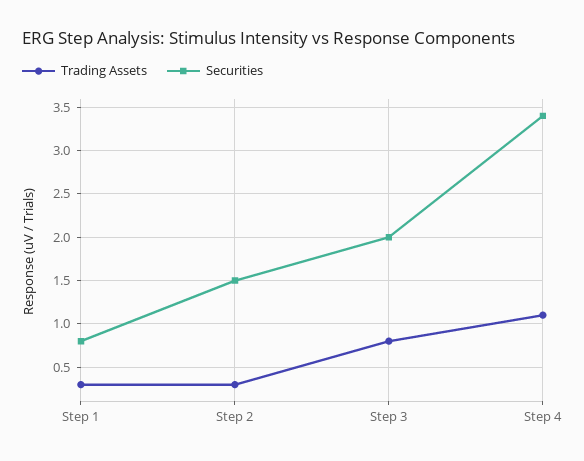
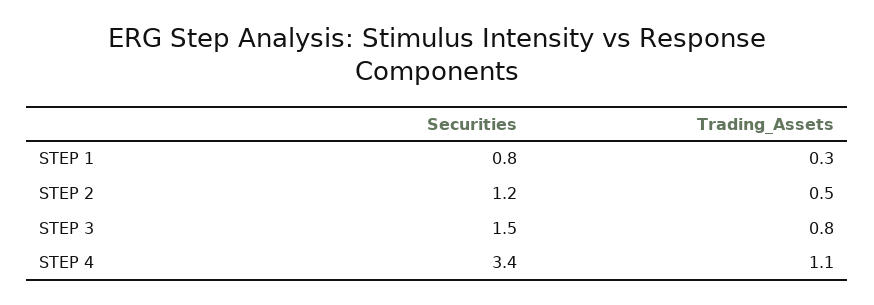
  {
    "Trading Assets": {
      "Step 1": 0.3,
-     "Step 2": 0.3,
+     "Step 2": 0.5,
      "Step 3": 0.8,
      "Step 4": 1.1
    },
    "Securities": {
      "Step 1": 0.8,
-     "Step 2": 1.5,
+     "Step 2": 1.2,
-     "Step 3": 2,
+     "Step 3": 1.5,
      "Step 4": 3.4
    }
  }

